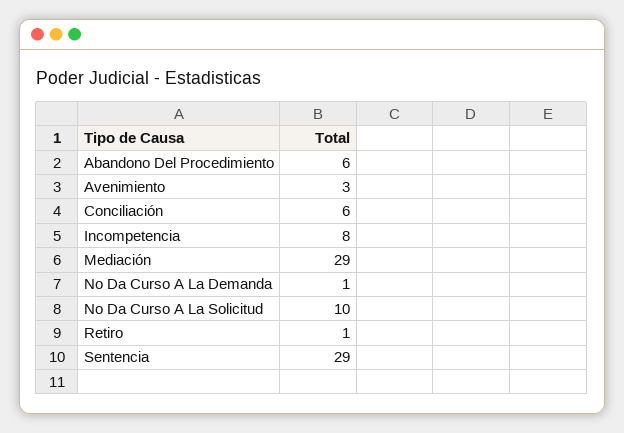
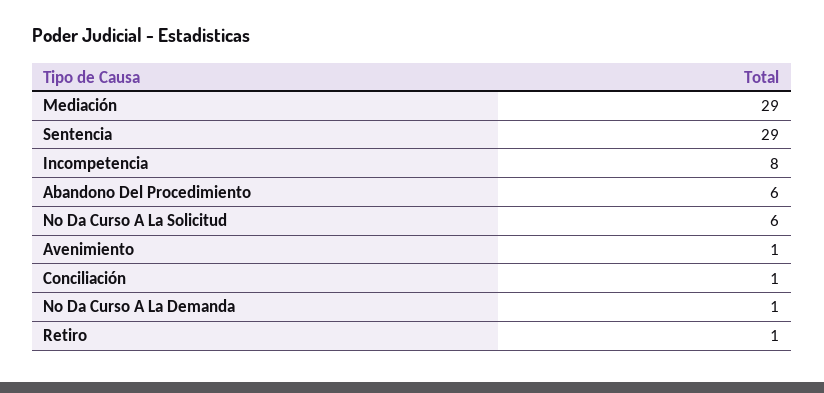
  {
    "Abandono Del Procedimiento": 6,
-   "Avenimiento": 3,
+   "Avenimiento": 1,
-   "Conciliación": 6,
+   "Conciliación": 1,
    "Incompetencia": 8,
    "Mediación": 29,
    "No Da Curso A La Demanda": 1,
-   "No Da Curso A La Solicitud": 10,
+   "No Da Curso A La Solicitud": 6,
    "Retiro": 1,
    "Sentencia": 29
  }

